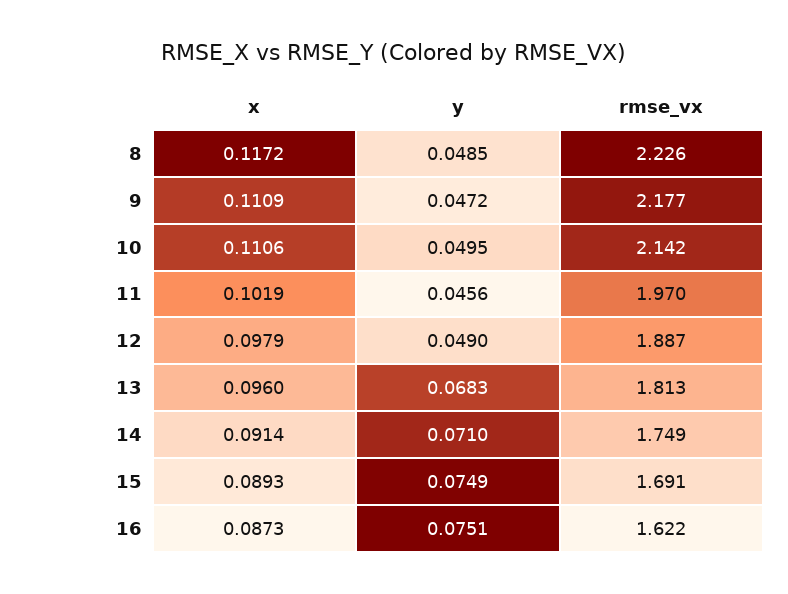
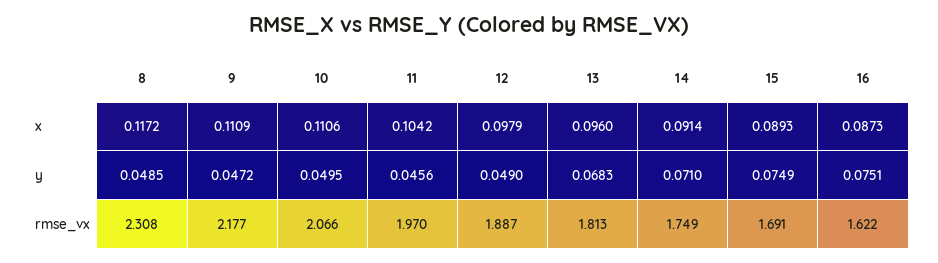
  {
    "x": {
      "8": 0.1172,
      "9": 0.1109,
      "10": 0.1106,
-     "11": 0.1019,
+     "11": 0.1042,
      "12": 0.0979,
      "13": 0.096,
      "14": 0.0914,
      "15": 0.0893,
      "16": 0.0873
    },
    "y": {
      "8": 0.0485,
      "9": 0.0472,
      "10": 0.0495,
      "11": 0.0456,
      "12": 0.049,
      "13": 0.0683,
      "14": 0.071,
      "15": 0.0749,
      "16": 0.0751
    },
    "rmse_vx": {
-     "8": 2.226,
+     "8": 2.308,
      "9": 2.177,
-     "10": 2.142,
+     "10": 2.066,
      "11": 1.97,
      "12": 1.887,
      "13": 1.813,
      "14": 1.749,
      "15": 1.691,
      "16": 1.622
    }
  }

